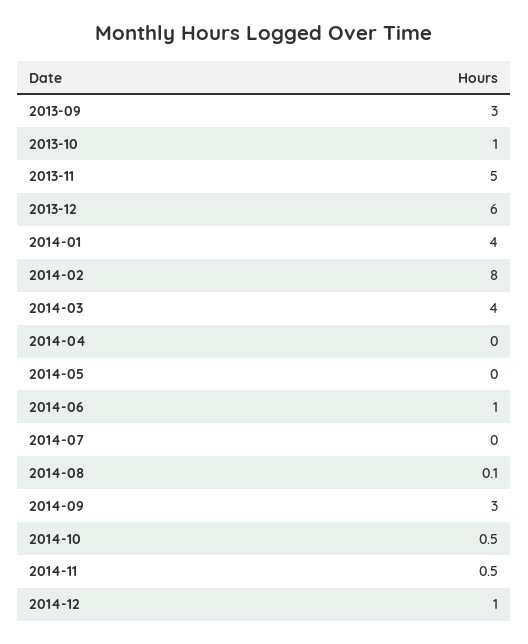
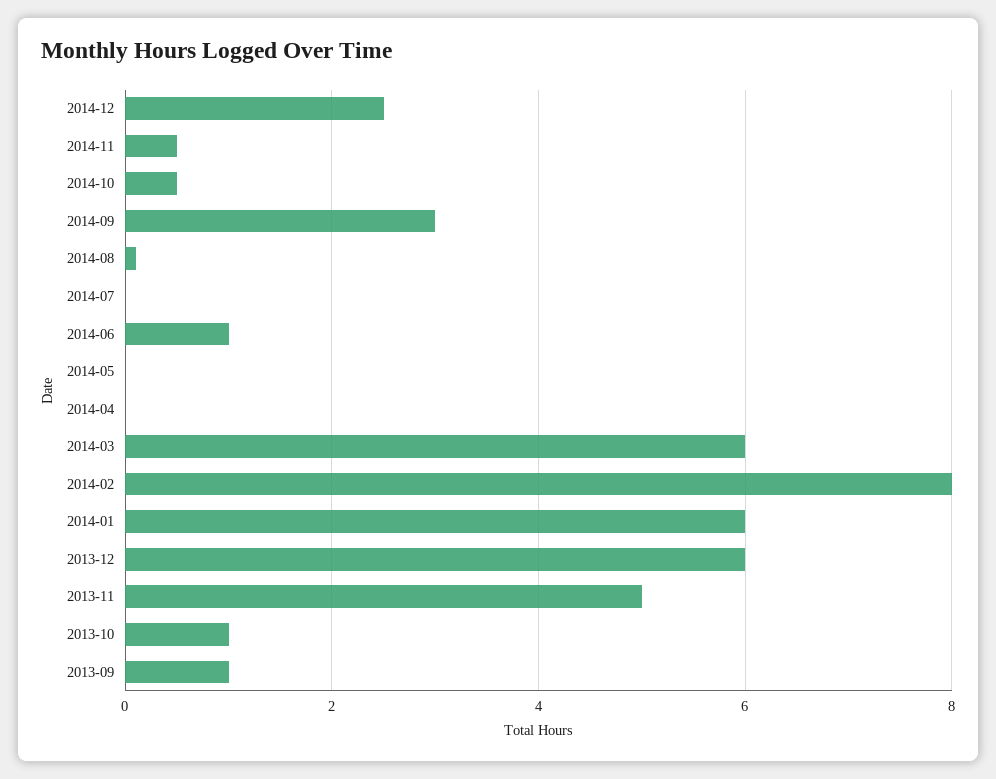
  {
-   "2013-09": 3,
+   "2013-09": 1,
    "2013-10": 1,
    "2013-11": 5,
    "2013-12": 6,
-   "2014-01": 4,
+   "2014-01": 6,
    "2014-02": 8,
-   "2014-03": 4,
+   "2014-03": 6,
    "2014-04": 0,
    "2014-05": 0,
    "2014-06": 1,
    "2014-07": 0,
    "2014-08": 0.1,
    "2014-09": 3,
    "2014-10": 0.5,
    "2014-11": 0.5,
-   "2014-12": 1
+   "2014-12": 2.5
  }

